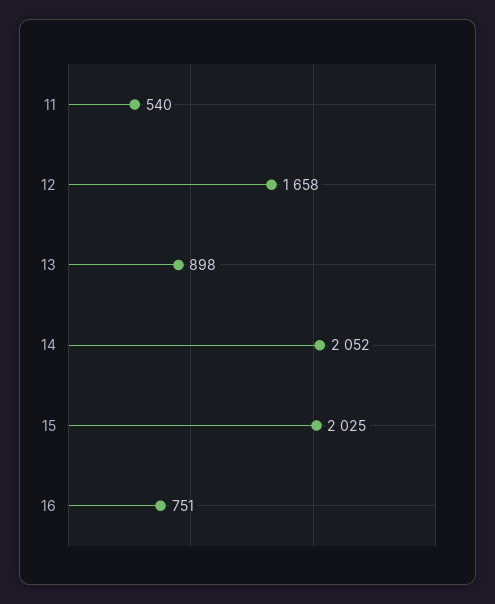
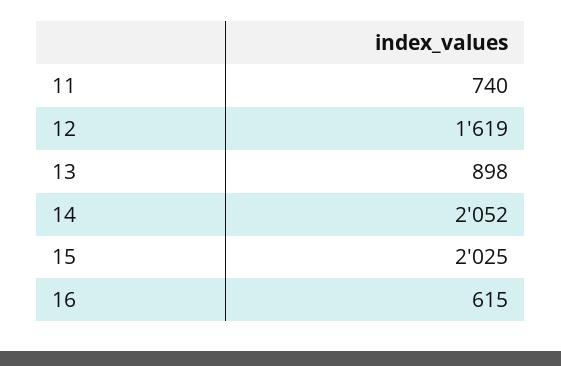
  {
-   "11": 540,
+   "11": 740,
-   "12": 1658,
+   "12": 1619,
    "13": 898,
    "14": 2052,
    "15": 2025,
-   "16": 751
+   "16": 615
  }

